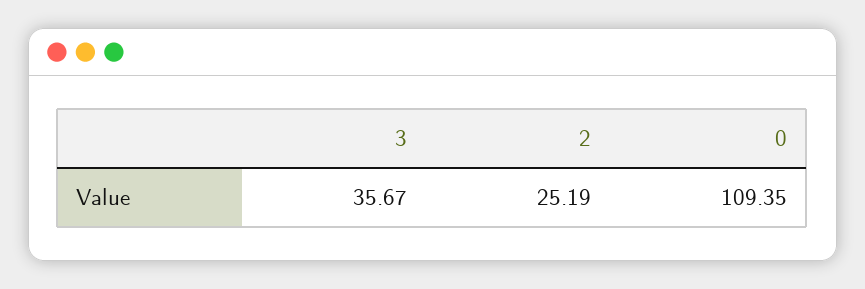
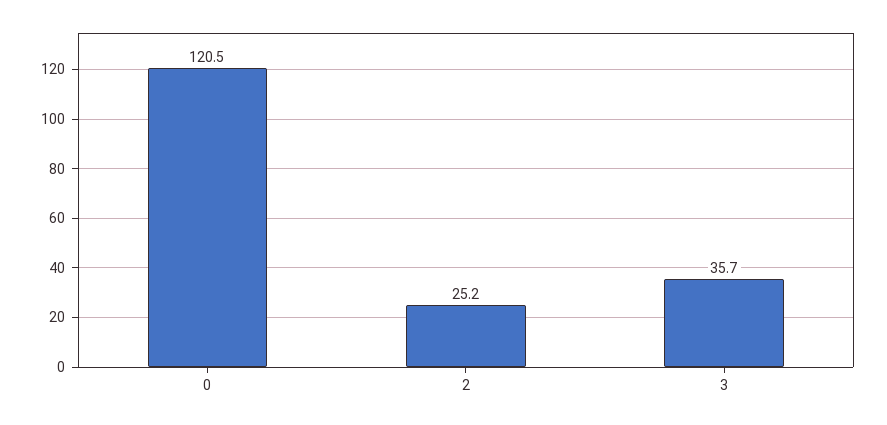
  {
    "3": 35.67,
    "2": 25.19,
-   "0": 109.35
+   "0": 120.5
  }

